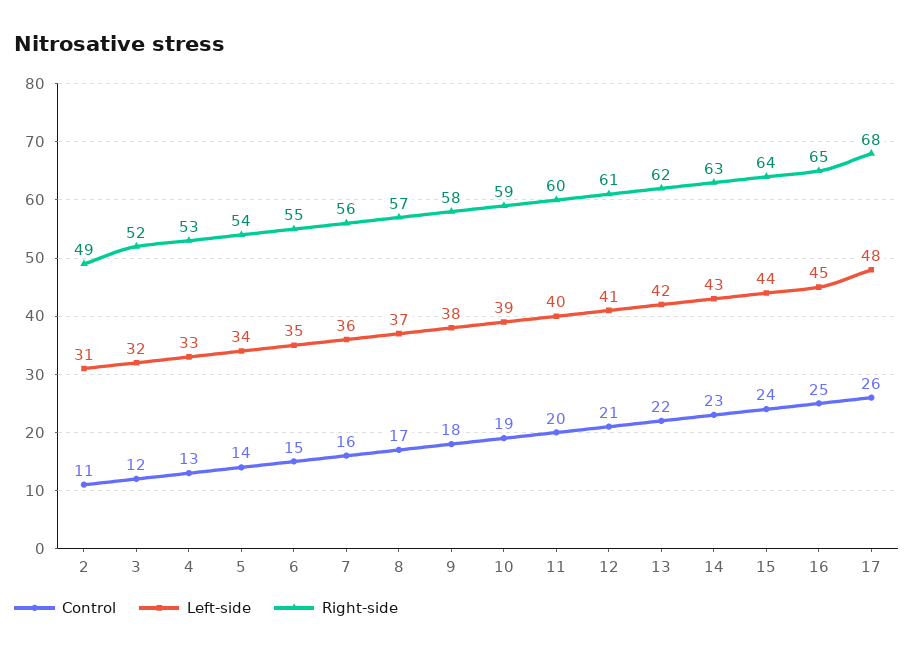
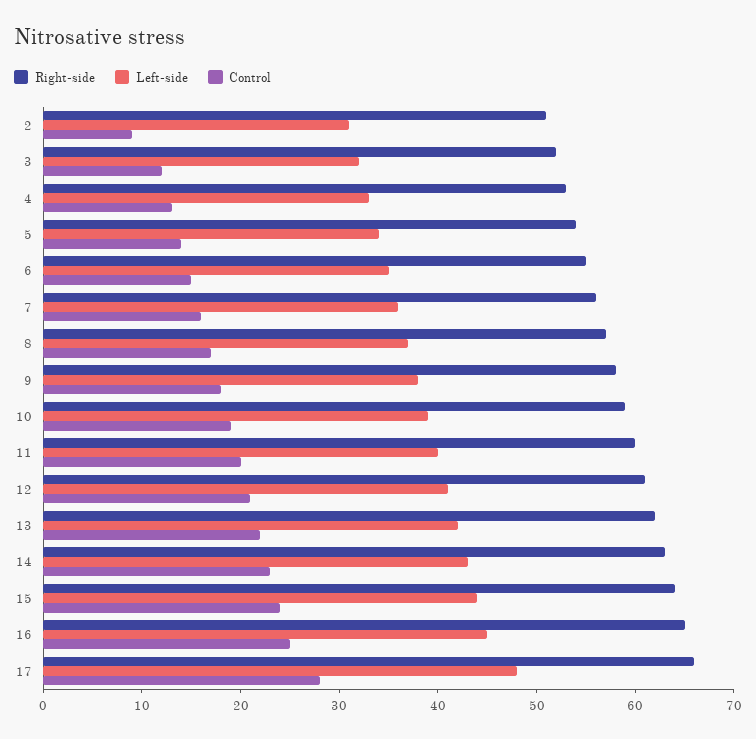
  {
    "Control": {
-     "2": 11,
+     "2": 9,
      "3": 12,
      "4": 13,
      "5": 14,
      "6": 15,
      "7": 16,
      "8": 17,
      "9": 18,
      "10": 19,
      "11": 20,
      "12": 21,
      "13": 22,
      "14": 23,
      "15": 24,
      "16": 25,
-     "17": 26
+     "17": 28
    },
    "Left-side": {
      "2": 31,
      "3": 32,
      "4": 33,
      "5": 34,
      "6": 35,
      "7": 36,
      "8": 37,
      "9": 38,
      "10": 39,
      "11": 40,
      "12": 41,
      "13": 42,
      "14": 43,
      "15": 44,
      "16": 45,
      "17": 48
    },
    "Right-side": {
-     "2": 49,
+     "2": 51,
      "3": 52,
      "4": 53,
      "5": 54,
      "6": 55,
      "7": 56,
      "8": 57,
      "9": 58,
      "10": 59,
      "11": 60,
      "12": 61,
      "13": 62,
      "14": 63,
      "15": 64,
      "16": 65,
-     "17": 68
+     "17": 66
    }
  }

